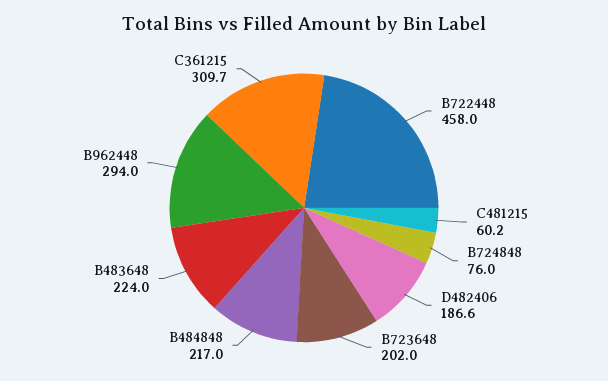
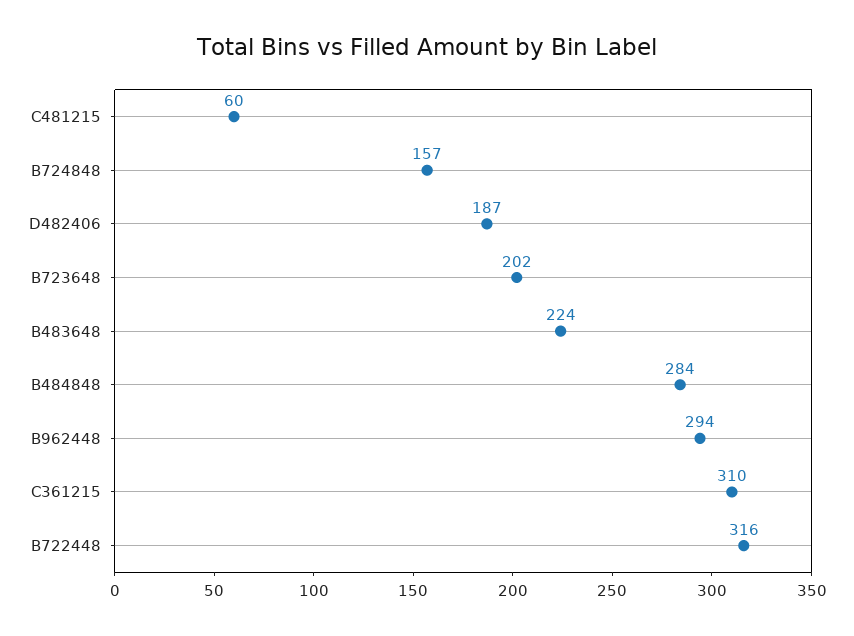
  {
-   "B722448": 458,
+   "B722448": 316,
    "C481215": 60.2,
-   "B724848": 76,
+   "B724848": 157,
    "D482406": 186.6,
    "B723648": 202,
-   "B484848": 217,
+   "B484848": 284,
    "B483648": 224,
    "B962448": 294,
    "C361215": 309.7
  }

